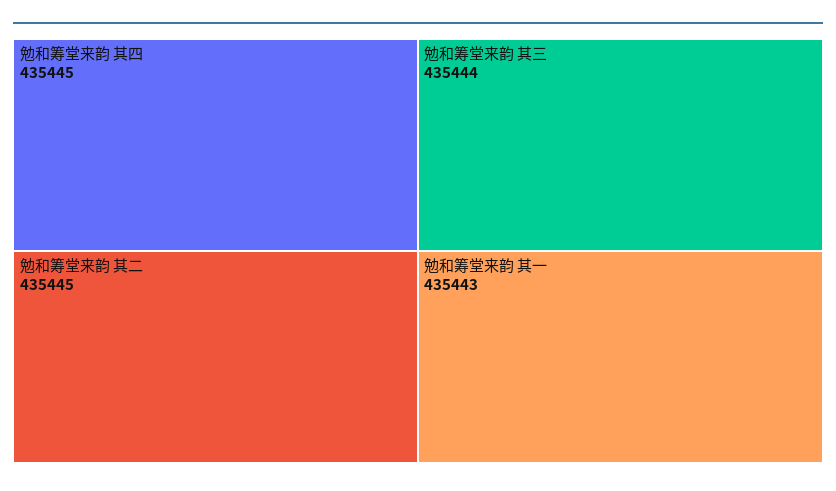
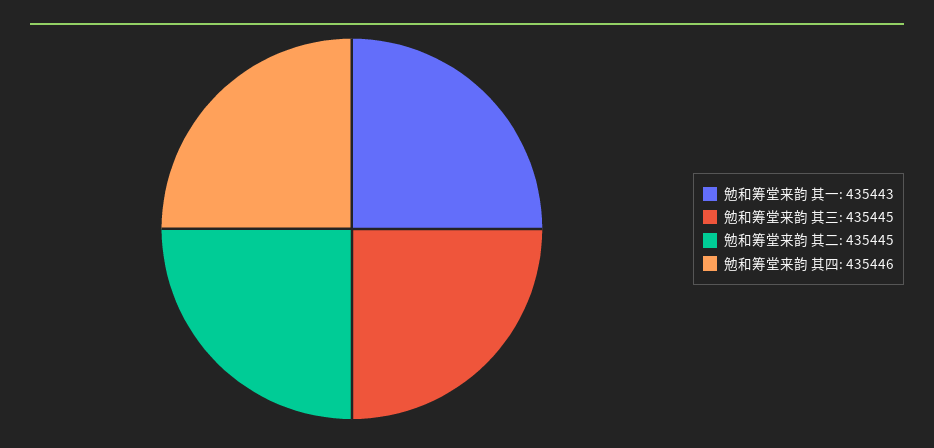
  {
-   "勉和筹堂来韵 其四": 435445,
+   "勉和筹堂来韵 其四": 435446,
    "勉和筹堂来韵 其二": 435445,
-   "勉和筹堂来韵 其三": 435444,
+   "勉和筹堂来韵 其三": 435445,
    "勉和筹堂来韵 其一": 435443
  }

